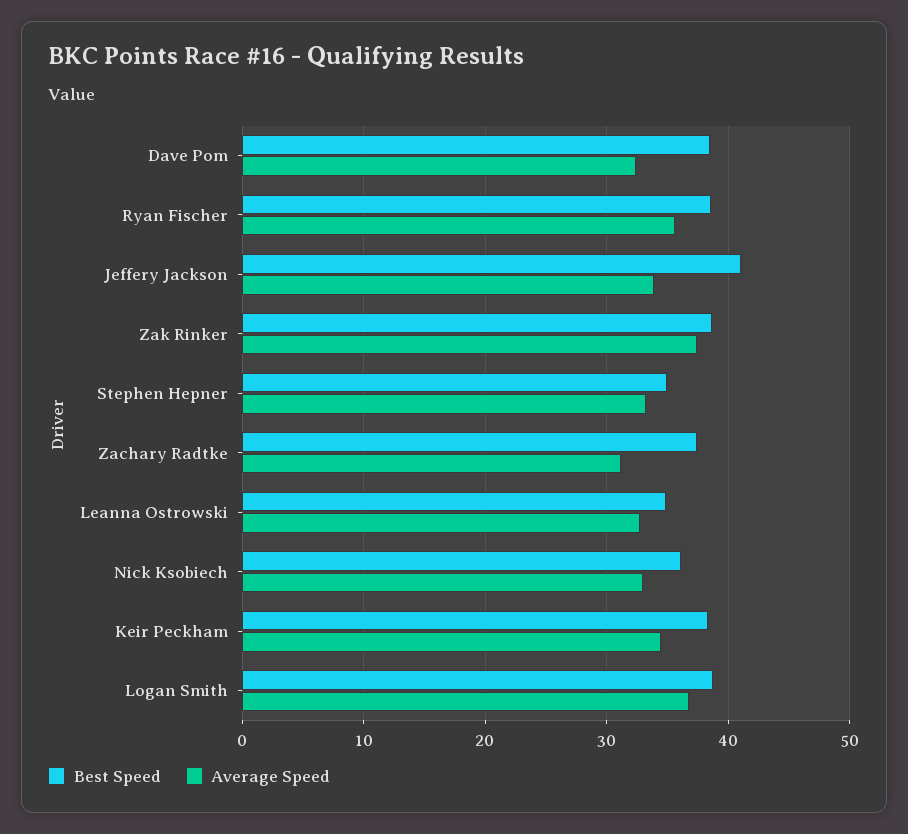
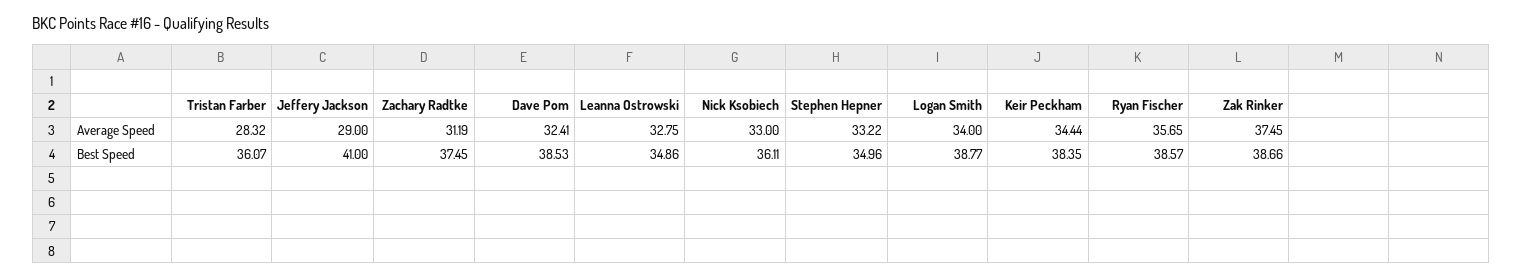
  {
    "Best Speed": {
      "Dave Pom": 38.53,
      "Ryan Fischer": 38.57,
      "Jeffery Jackson": 41,
      "Zak Rinker": 38.66,
      "Stephen Hepner": 34.96,
      "Zachary Radtke": 37.45,
      "Leanna Ostrowski": 34.86,
      "Nick Ksobiech": 36.11,
      "Keir Peckham": 38.35,
-     "Logan Smith": 38.77
+     "Logan Smith": 38.77,
+     "Tristan Farber": 36.07
    },
    "Average Speed": {
      "Dave Pom": 32.41,
      "Ryan Fischer": 35.65,
-     "Jeffery Jackson": 34,
+     "Jeffery Jackson": 29,
      "Zak Rinker": 37.45,
      "Stephen Hepner": 33.22,
      "Zachary Radtke": 31.19,
      "Leanna Ostrowski": 32.75,
      "Nick Ksobiech": 33,
      "Keir Peckham": 34.44,
-     "Logan Smith": 37
+     "Logan Smith": 34,
+     "Tristan Farber": 28.32
    }
  }

